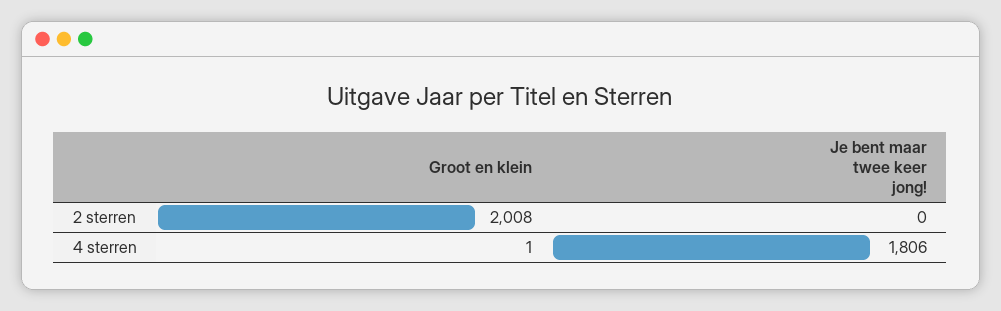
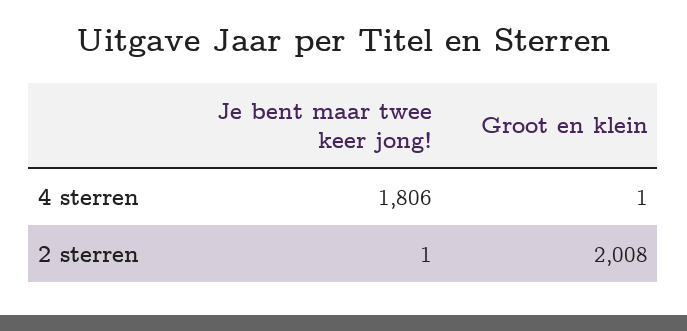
  {
    "Groot en klein": {
      "2 sterren": 2008,
      "4 sterren": 1
    },
    "Je bent maar twee keer jong!": {
-     "2 sterren": 0,
+     "2 sterren": 1,
      "4 sterren": 1806
    }
  }

